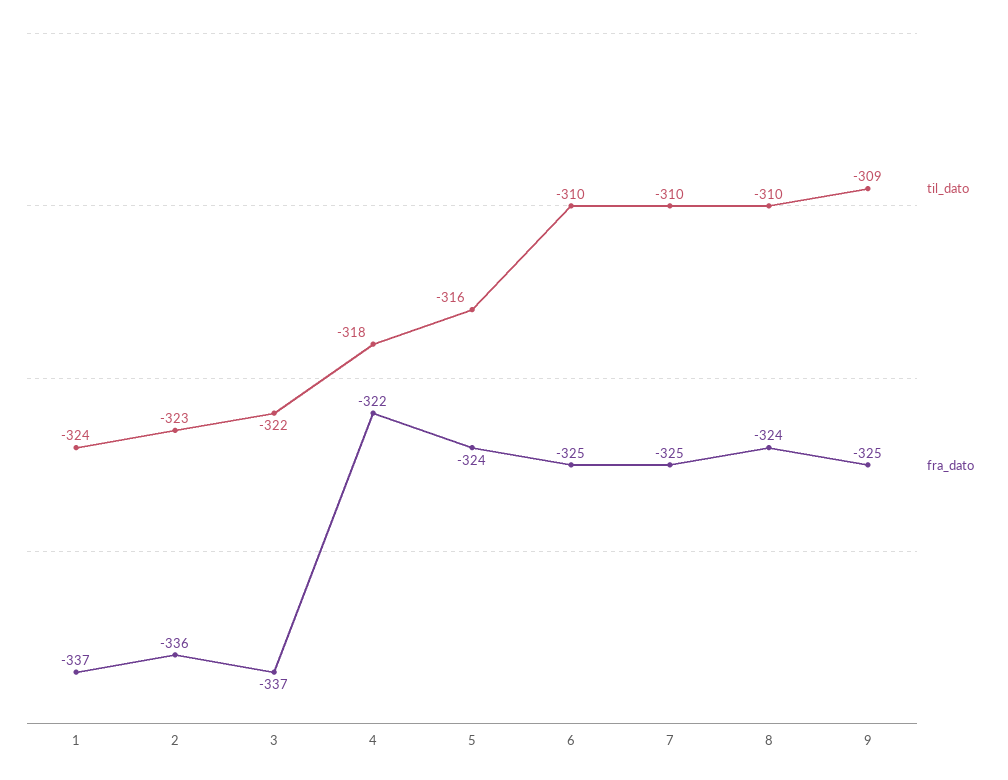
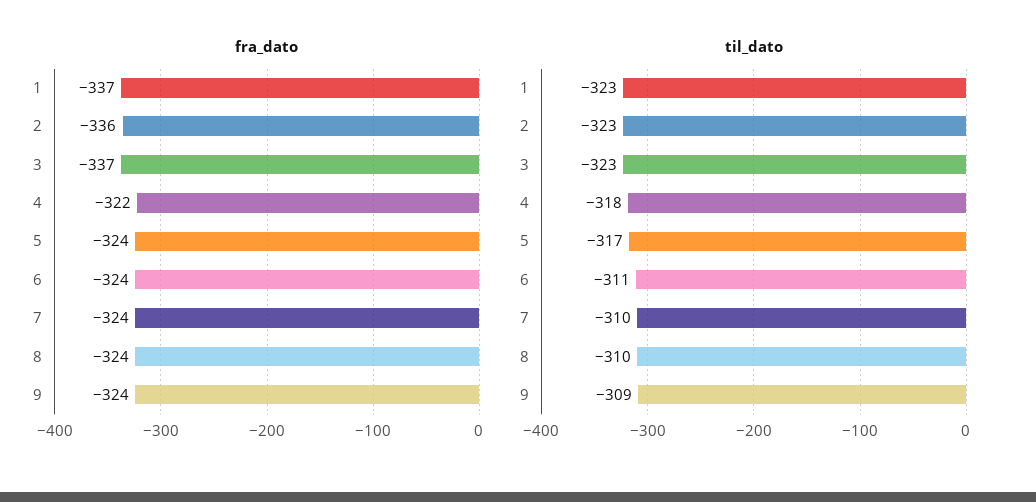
  {
    "til_dato": {
-     "1": -324,
+     "1": -323,
      "2": -323,
-     "3": -322,
+     "3": -323,
      "4": -318,
-     "5": -316,
+     "5": -317,
-     "6": -310,
+     "6": -311,
      "7": -310,
      "8": -310,
      "9": -309
    },
    "fra_dato": {
      "1": -337,
      "2": -336,
      "3": -337,
      "4": -322,
      "5": -324,
-     "6": -325,
+     "6": -324,
-     "7": -325,
+     "7": -324,
      "8": -324,
-     "9": -325
+     "9": -324
    }
  }

